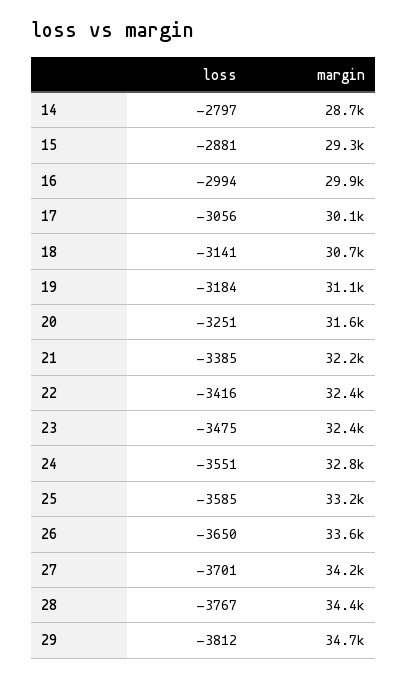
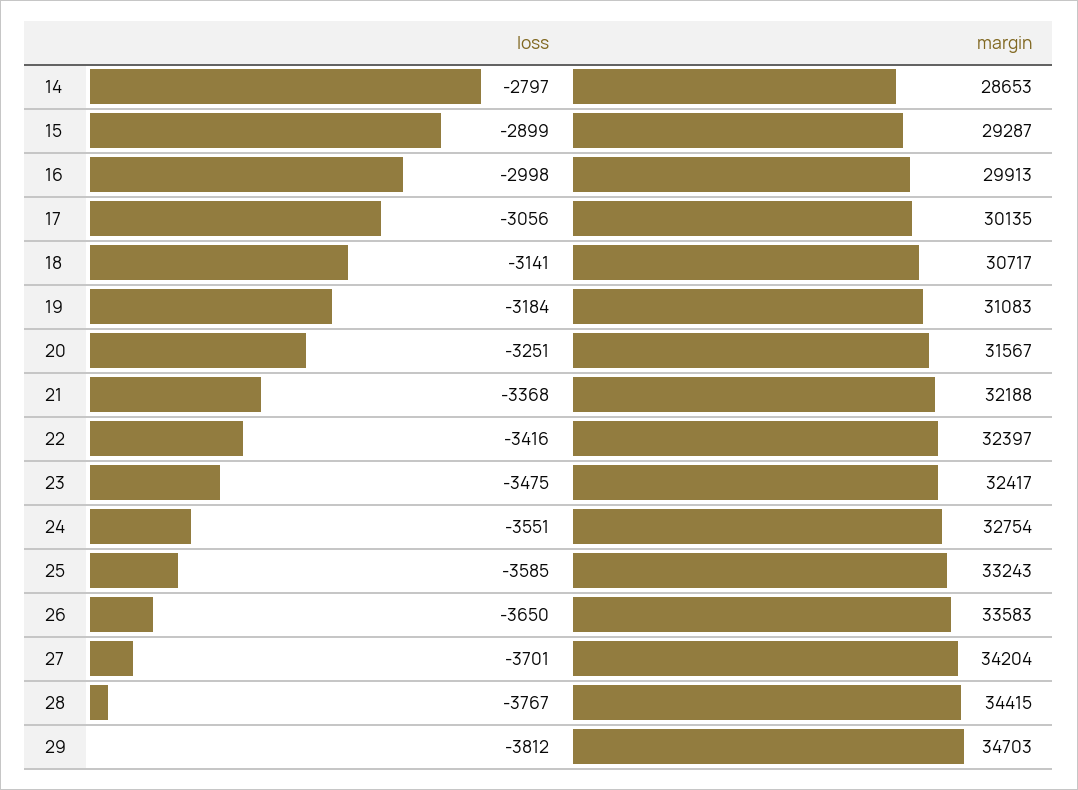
  {
    "loss": {
      "14": -2797,
-     "15": -2881,
+     "15": -2899,
-     "16": -2994,
+     "16": -2998,
      "17": -3056,
      "18": -3141,
      "19": -3184,
      "20": -3251,
-     "21": -3385,
+     "21": -3368,
      "22": -3416,
      "23": -3475,
      "24": -3551,
      "25": -3585,
      "26": -3650,
      "27": -3701,
      "28": -3767,
      "29": -3812
    },
    "margin": {
      "14": 28653,
      "15": 29287,
      "16": 29913,
      "17": 30135,
      "18": 30717,
      "19": 31083,
      "20": 31567,
      "21": 32188,
      "22": 32397,
      "23": 32417,
      "24": 32754,
      "25": 33243,
      "26": 33583,
      "27": 34204,
      "28": 34415,
      "29": 34703
    }
  }

